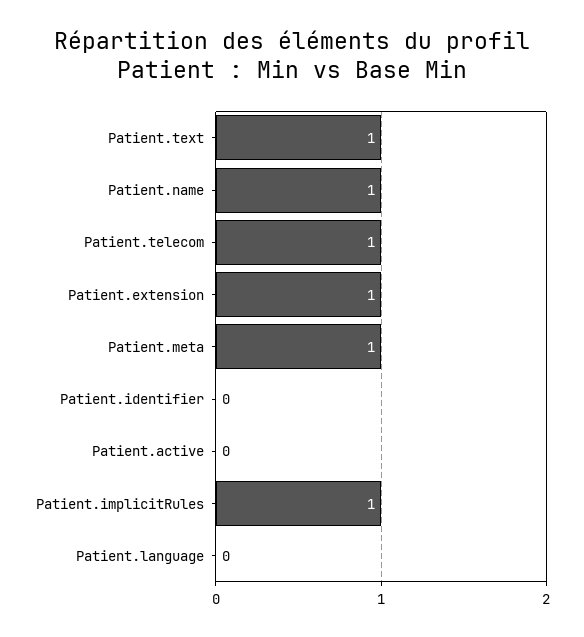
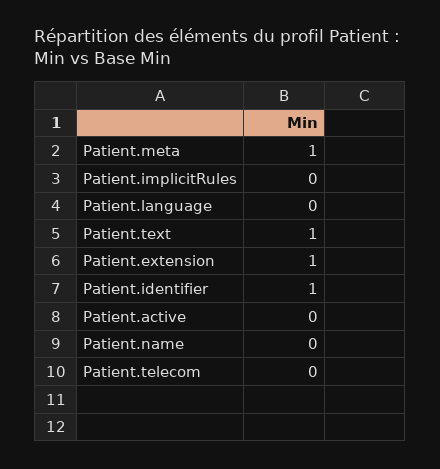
  {
    "Patient.text": 1,
-   "Patient.name": 1,
+   "Patient.name": 0,
-   "Patient.telecom": 1,
+   "Patient.telecom": 0,
    "Patient.extension": 1,
    "Patient.meta": 1,
-   "Patient.identifier": 0,
+   "Patient.identifier": 1,
    "Patient.active": 0,
-   "Patient.implicitRules": 1,
+   "Patient.implicitRules": 0,
    "Patient.language": 0
  }

